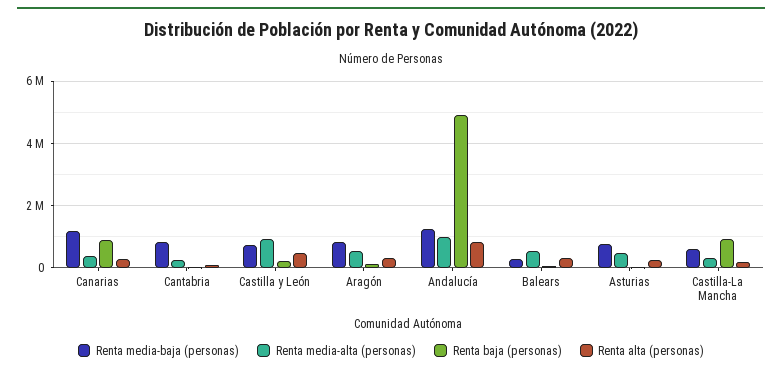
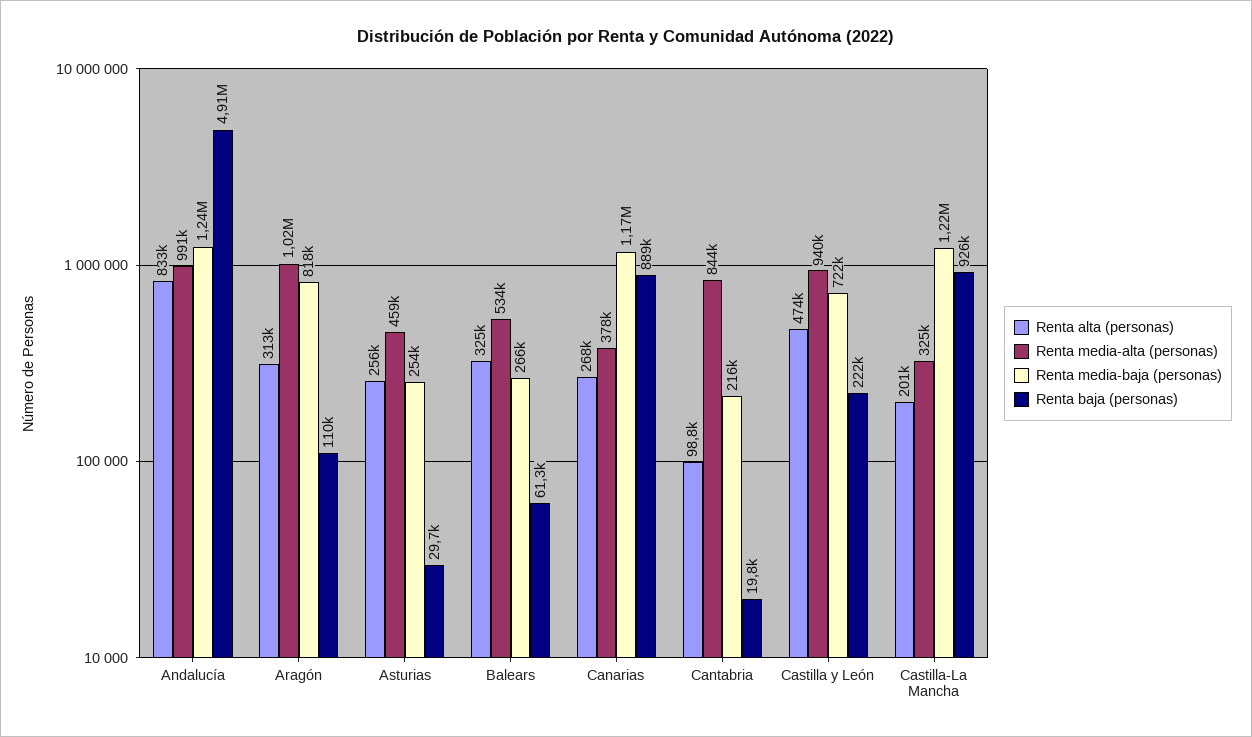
  {
    "Renta media-baja (personas)": {
      "Canarias": 1170000,
-     "Cantabria": 800000,
+     "Cantabria": 216000,
      "Castilla y León": 722000,
      "Aragón": 818000,
      "Andalucía": 1240000,
      "Balears": 266000,
-     "Asturias": 800000,
+     "Asturias": 254000,
-     "Castilla-La Mancha": 600000
+     "Castilla-La Mancha": 1220000
    },
    "Renta media-alta (personas)": {
      "Canarias": 378000,
-     "Cantabria": 200000,
+     "Cantabria": 844000,
      "Castilla y León": 940000,
-     "Aragón": 600000,
+     "Aragón": 1020000,
      "Andalucía": 991000,
      "Balears": 534000,
      "Asturias": 459000,
      "Castilla-La Mancha": 325000
    },
    "Renta baja (personas)": {
      "Canarias": 889000,
      "Cantabria": 19800,
      "Castilla y León": 222000,
      "Aragón": 110000,
      "Andalucía": 4910000,
      "Balears": 61300,
      "Asturias": 29700,
      "Castilla-La Mancha": 926000
    },
    "Renta alta (personas)": {
      "Canarias": 268000,
      "Cantabria": 98800,
      "Castilla y León": 474000,
      "Aragón": 313000,
      "Andalucía": 833000,
      "Balears": 325000,
      "Asturias": 256000,
      "Castilla-La Mancha": 201000
    }
  }

